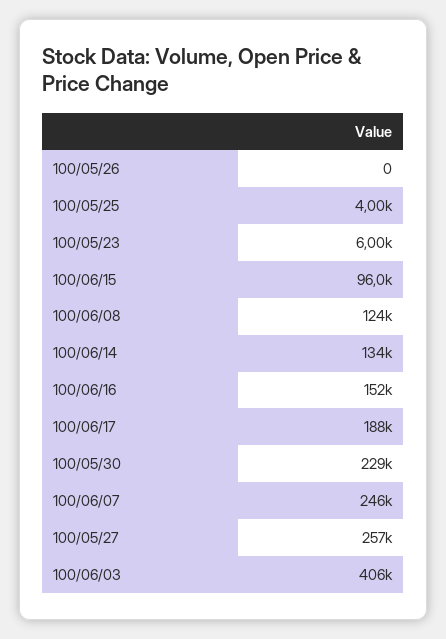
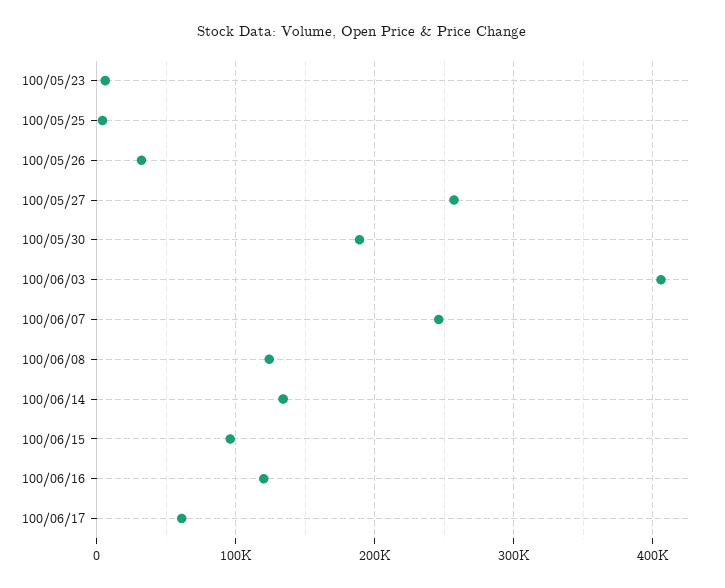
  {
-   "100/05/26": 0,
+   "100/05/26": 30000,
    "100/05/25": 4000,
    "100/05/23": 6000,
    "100/06/15": 96000,
    "100/06/08": 124000,
    "100/06/14": 134000,
-   "100/06/16": 152000,
+   "100/06/16": 120000,
-   "100/06/17": 188000,
+   "100/06/17": 60000,
-   "100/05/30": 229000,
+   "100/05/30": 190000,
    "100/06/07": 246000,
    "100/05/27": 257000,
    "100/06/03": 406000
  }

